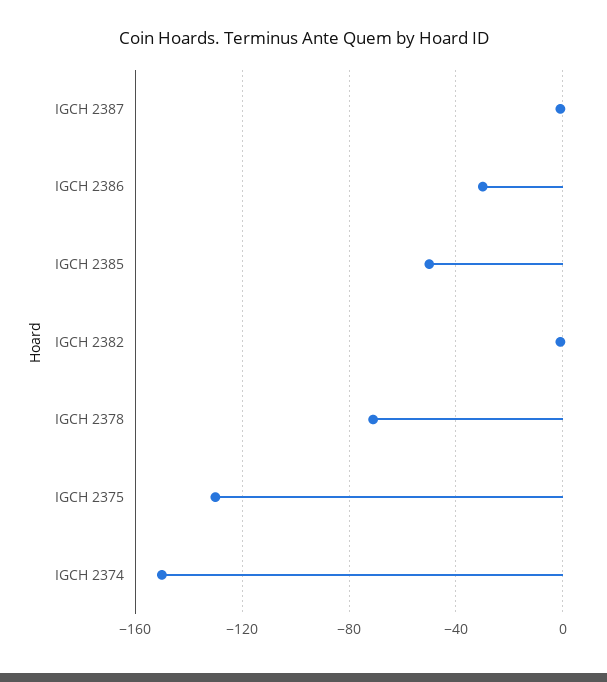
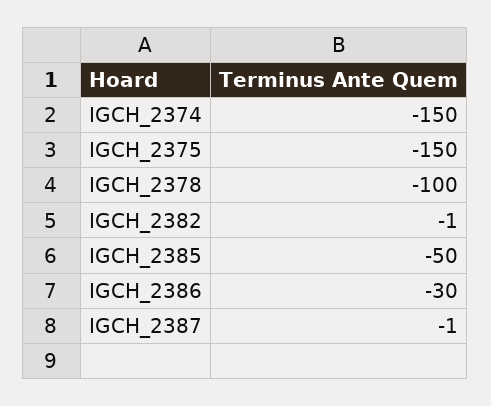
  {
    "IGCH 2387": -1,
    "IGCH 2386": -30,
    "IGCH 2385": -50,
    "IGCH 2382": -1,
-   "IGCH 2378": -70,
+   "IGCH 2378": -100,
-   "IGCH 2375": -130,
+   "IGCH 2375": -150,
    "IGCH 2374": -150
  }

